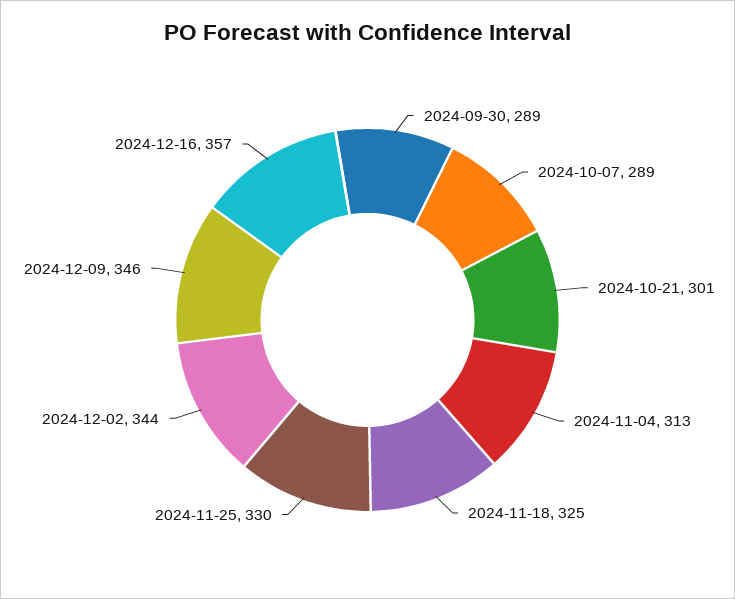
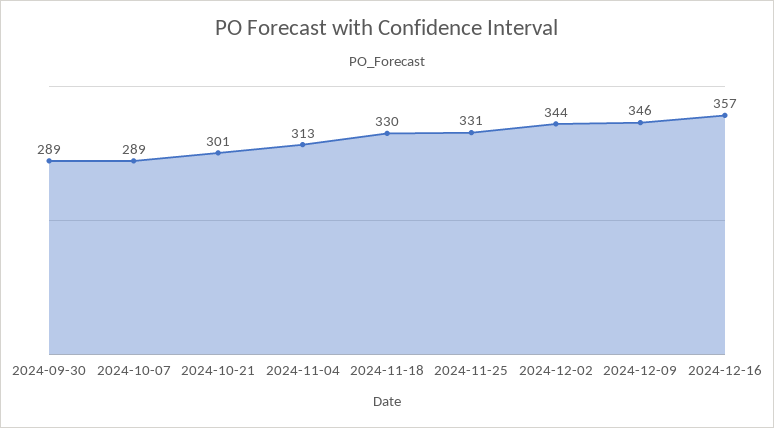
  {
    "2024-09-30": 289,
    "2024-10-07": 289,
    "2024-10-21": 301,
    "2024-11-04": 313,
-   "2024-11-18": 325,
+   "2024-11-18": 330,
-   "2024-11-25": 330,
+   "2024-11-25": 331,
    "2024-12-02": 344,
    "2024-12-09": 346,
    "2024-12-16": 357
  }

